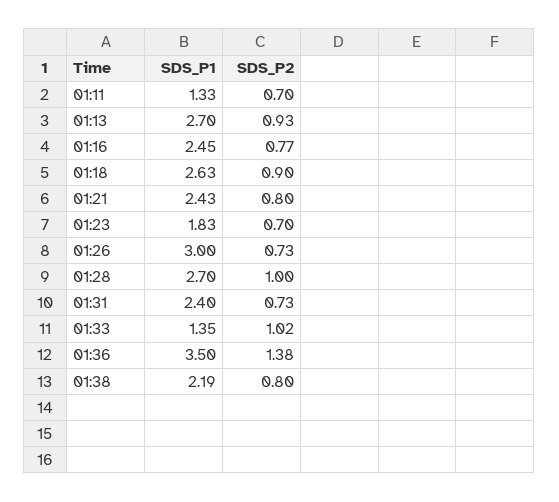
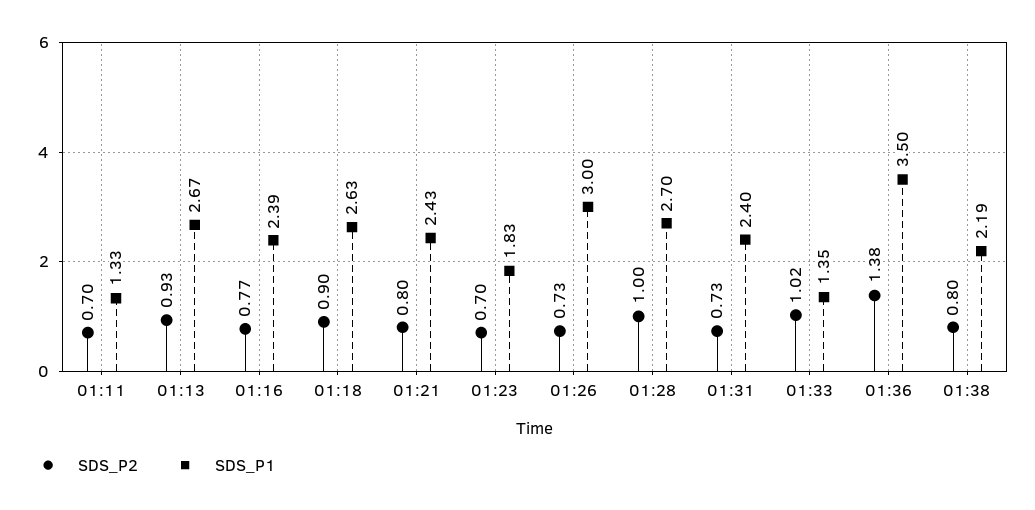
  {
    "SDS_P1": {
      "01:11": 1.33,
-     "01:13": 2.7,
+     "01:13": 2.67,
-     "01:16": 2.45,
+     "01:16": 2.39,
      "01:18": 2.63,
      "01:21": 2.43,
      "01:23": 1.83,
      "01:26": 3,
      "01:28": 2.7,
      "01:31": 2.4,
      "01:33": 1.35,
      "01:36": 3.5,
      "01:38": 2.19
    },
    "SDS_P2": {
      "01:11": 0.7,
      "01:13": 0.93,
      "01:16": 0.77,
      "01:18": 0.9,
      "01:21": 0.8,
      "01:23": 0.7,
      "01:26": 0.73,
      "01:28": 1,
      "01:31": 0.73,
      "01:33": 1.02,
      "01:36": 1.38,
      "01:38": 0.8
    }
  }

